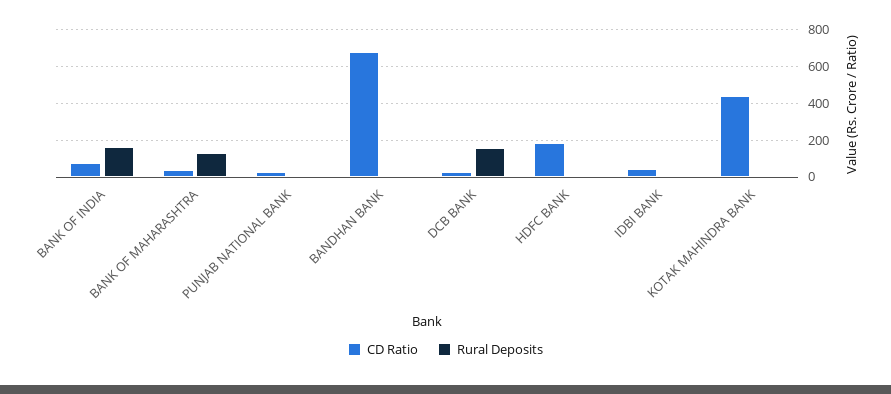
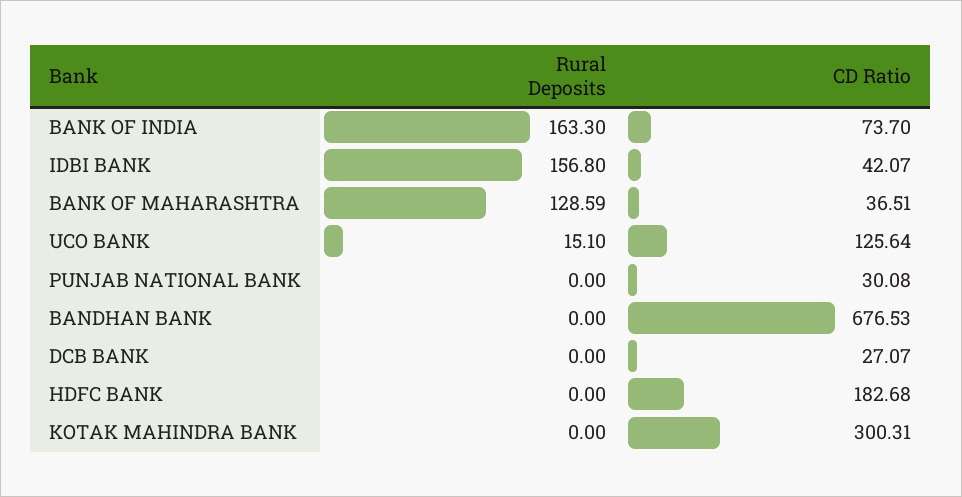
  {
    "CD Ratio": {
      "BANK OF INDIA": 73.7,
      "BANK OF MAHARASHTRA": 36.51,
      "PUNJAB NATIONAL BANK": 30.08,
      "BANDHAN BANK": 676.53,
      "DCB BANK": 27.07,
      "HDFC BANK": 182.68,
      "IDBI BANK": 42.07,
-     "KOTAK MAHINDRA BANK": 450
+     "KOTAK MAHINDRA BANK": 300.31,
+     "UCO BANK": 125.64
    },
    "Rural Deposits": {
      "BANK OF INDIA": 163.3,
      "BANK OF MAHARASHTRA": 128.59,
      "PUNJAB NATIONAL BANK": 0,
      "BANDHAN BANK": 0,
-     "DCB BANK": 150,
+     "DCB BANK": 0,
      "HDFC BANK": 0,
-     "IDBI BANK": 0,
+     "IDBI BANK": 156.8,
-     "KOTAK MAHINDRA BANK": 0
+     "KOTAK MAHINDRA BANK": 0,
+     "UCO BANK": 15.1
    }
  }

